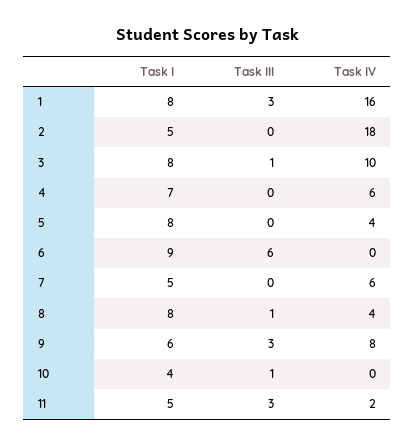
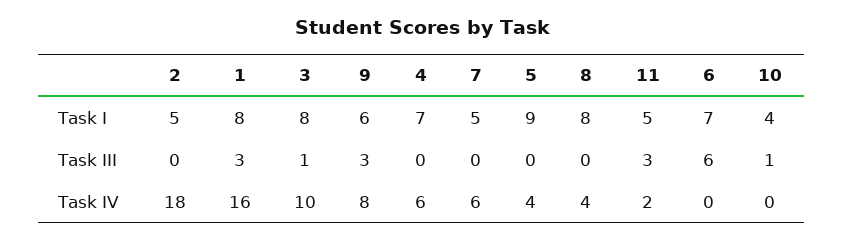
  {
    "Task I": {
      "1": 8,
      "2": 5,
      "3": 8,
      "4": 7,
-     "5": 8,
+     "5": 9,
-     "6": 9,
+     "6": 7,
      "7": 5,
      "8": 8,
      "9": 6,
      "10": 4,
      "11": 5
    },
    "Task III": {
      "1": 3,
      "2": 0,
      "3": 1,
      "4": 0,
      "5": 0,
      "6": 6,
      "7": 0,
-     "8": 1,
+     "8": 0,
      "9": 3,
      "10": 1,
      "11": 3
    },
    "Task IV": {
      "1": 16,
      "2": 18,
      "3": 10,
      "4": 6,
      "5": 4,
      "6": 0,
      "7": 6,
      "8": 4,
      "9": 8,
      "10": 0,
      "11": 2
    }
  }

